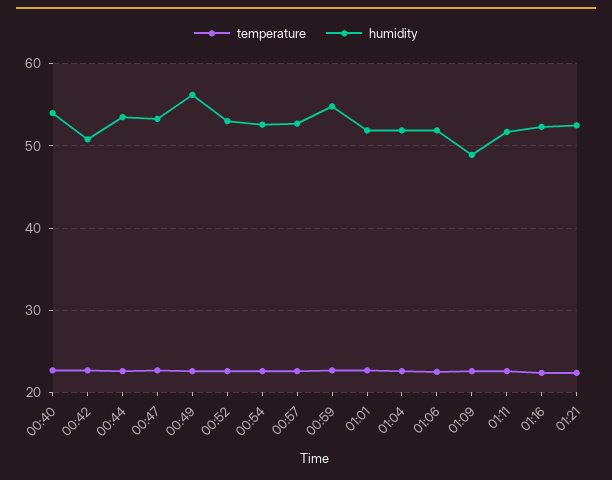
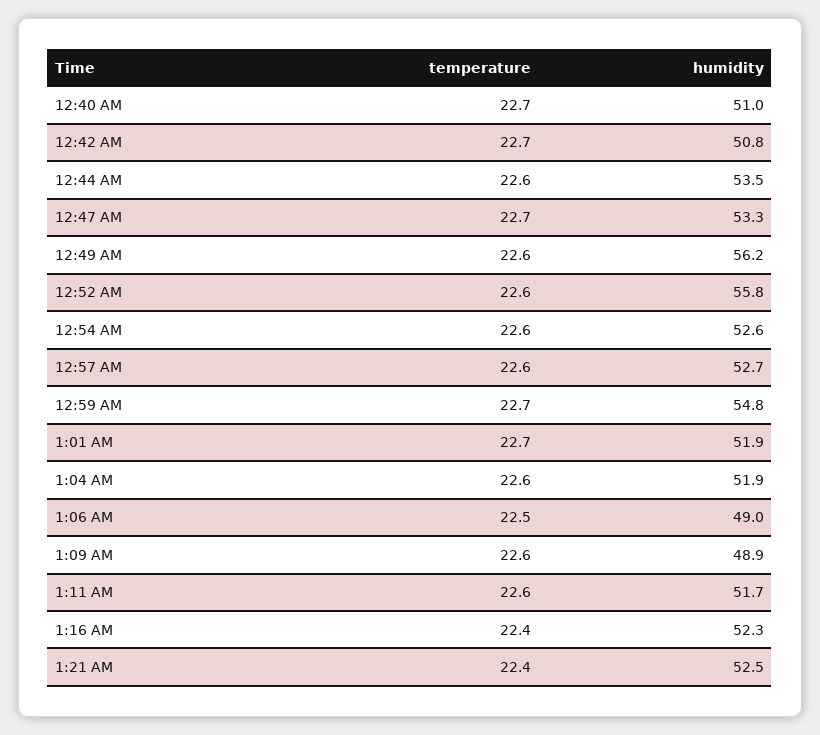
  {
    "temperature": {
      "00:40": 22.7,
      "00:42": 22.7,
      "00:44": 22.6,
      "00:47": 22.7,
      "00:49": 22.6,
      "00:52": 22.6,
      "00:54": 22.6,
      "00:57": 22.6,
      "00:59": 22.7,
      "01:01": 22.7,
      "01:04": 22.6,
      "01:06": 22.5,
      "01:09": 22.6,
      "01:11": 22.6,
      "01:16": 22.4,
      "01:21": 22.4
    },
    "humidity": {
-     "00:40": 54,
+     "00:40": 51,
      "00:42": 50.8,
      "00:44": 53.5,
      "00:47": 53.3,
      "00:49": 56.2,
-     "00:52": 53,
+     "00:52": 55.8,
      "00:54": 52.6,
      "00:57": 52.7,
      "00:59": 54.8,
      "01:01": 51.9,
      "01:04": 51.9,
-     "01:06": 52,
+     "01:06": 49,
      "01:09": 48.9,
      "01:11": 51.7,
      "01:16": 52.3,
      "01:21": 52.5
    }
  }

